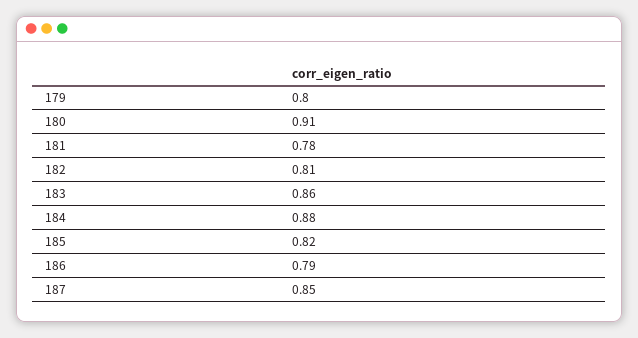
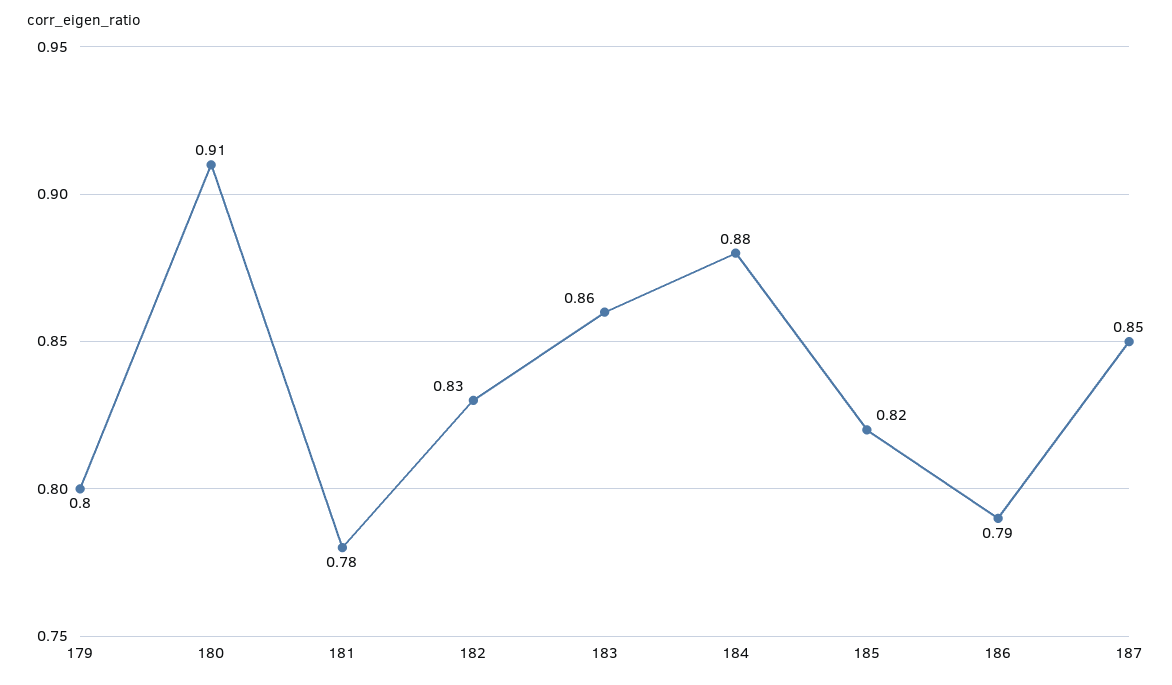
  {
    "179": 0.8,
    "180": 0.91,
    "181": 0.78,
-   "182": 0.81,
+   "182": 0.83,
    "183": 0.86,
    "184": 0.88,
    "185": 0.82,
    "186": 0.79,
    "187": 0.85
  }

